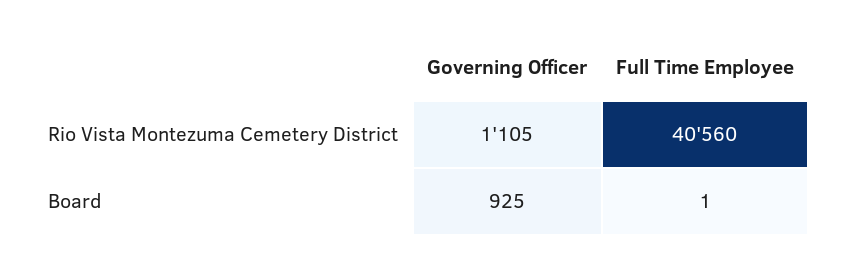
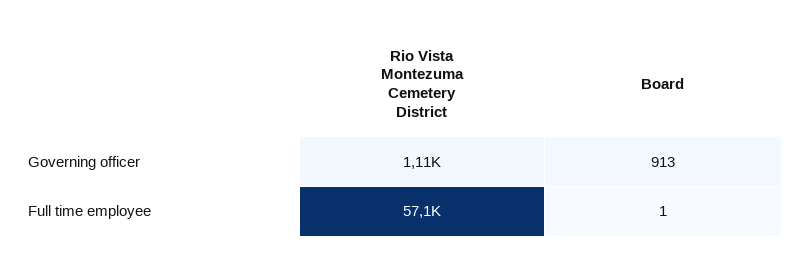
  {
    "Governing Officer": {
      "Rio Vista Montezuma Cemetery District": 1105,
-     "Board": 925
+     "Board": 913
    },
    "Full Time Employee": {
-     "Rio Vista Montezuma Cemetery District": 40560,
+     "Rio Vista Montezuma Cemetery District": 57100,
      "Board": 1
    }
  }

